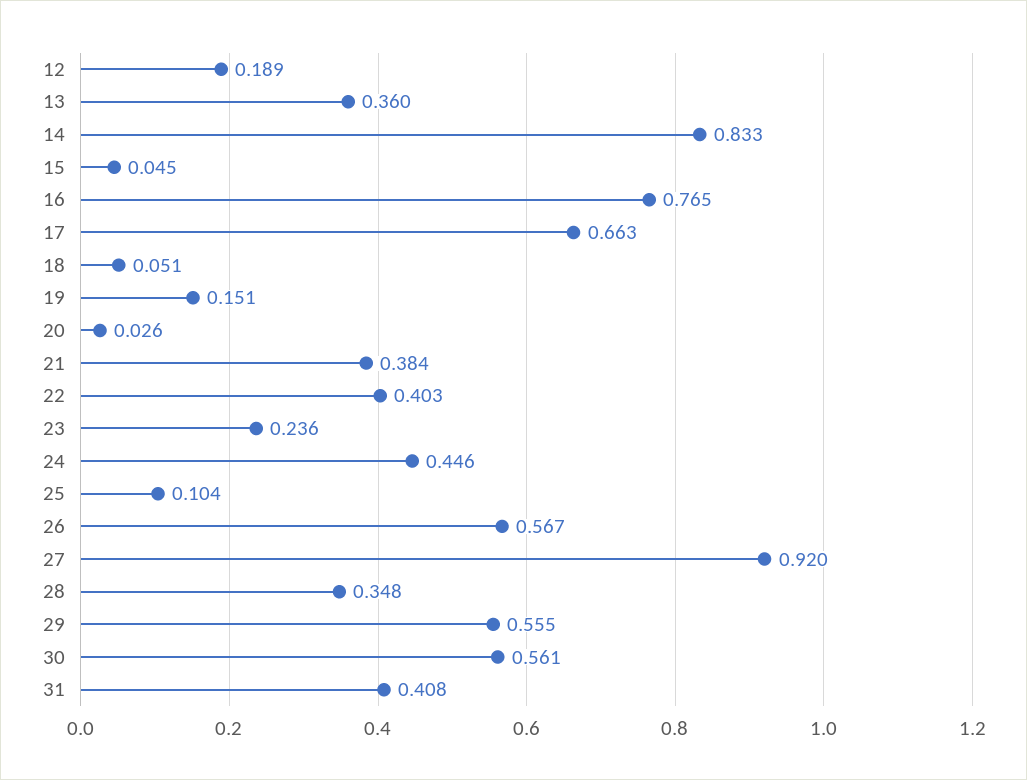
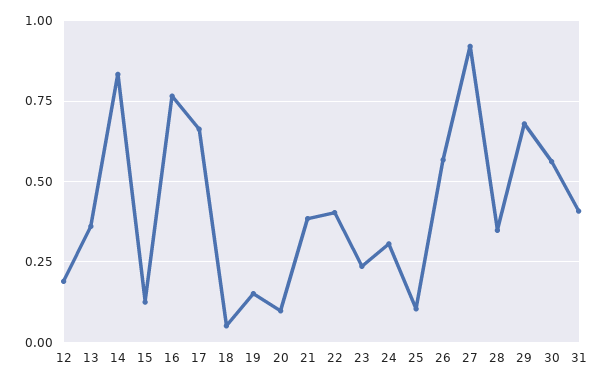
  {
    "12": 0.189,
    "13": 0.36,
    "14": 0.833,
-   "15": 0.045,
+   "15": 0.125,
    "16": 0.765,
    "17": 0.663,
    "18": 0.051,
    "19": 0.151,
-   "20": 0.026,
+   "20": 0.1,
    "21": 0.384,
    "22": 0.403,
    "23": 0.236,
-   "24": 0.446,
+   "24": 0.3,
    "25": 0.104,
    "26": 0.567,
    "27": 0.92,
    "28": 0.348,
-   "29": 0.555,
+   "29": 0.675,
    "30": 0.561,
    "31": 0.408
  }

